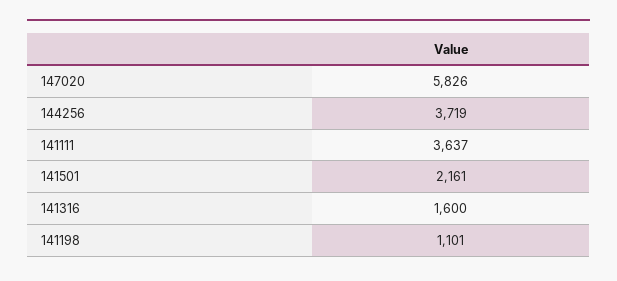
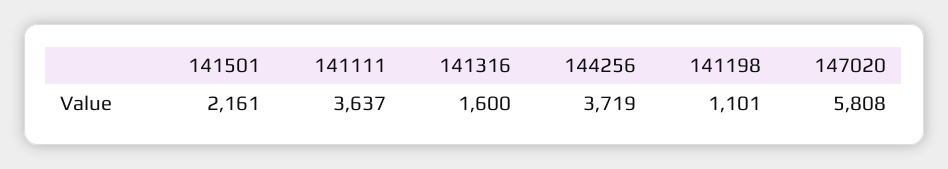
  {
-   "147020": 5826,
+   "147020": 5808,
    "144256": 3719,
    "141111": 3637,
    "141501": 2161,
    "141316": 1600,
    "141198": 1101
  }

